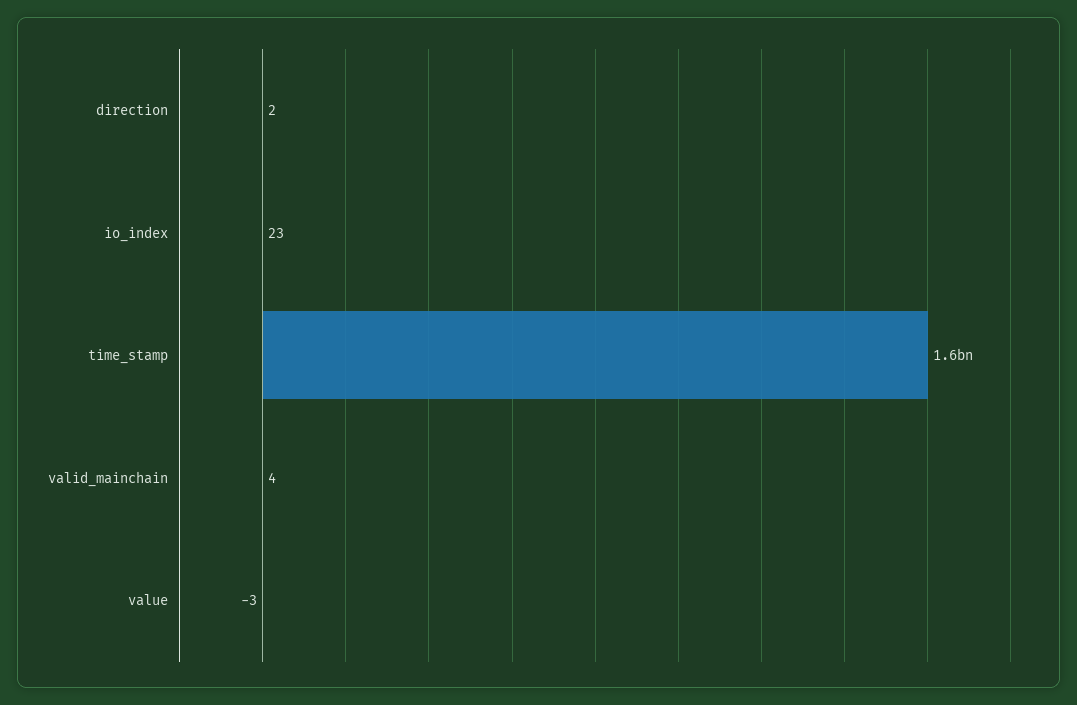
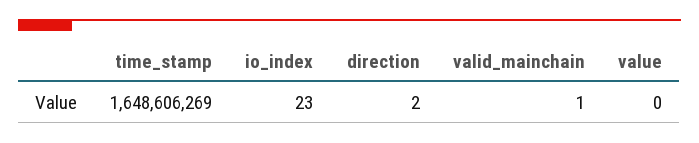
  {
    "direction": 2,
    "io_index": 23,
    "time_stamp": 1648606269,
-   "valid_mainchain": 4,
+   "valid_mainchain": 1,
-   "value": -3
+   "value": 0
  }

